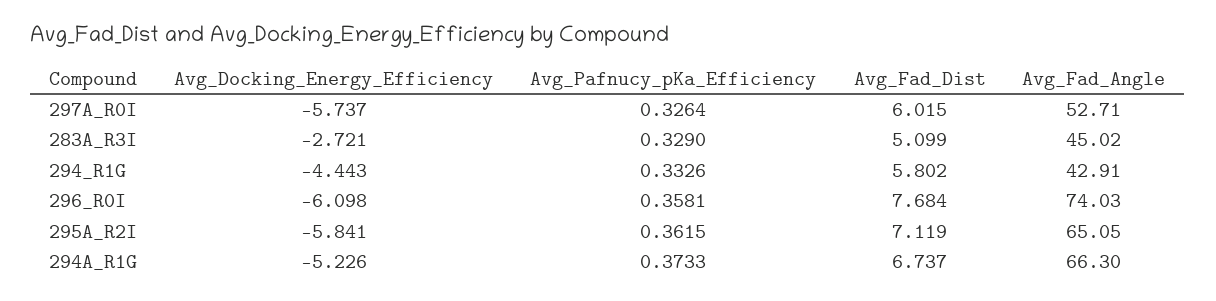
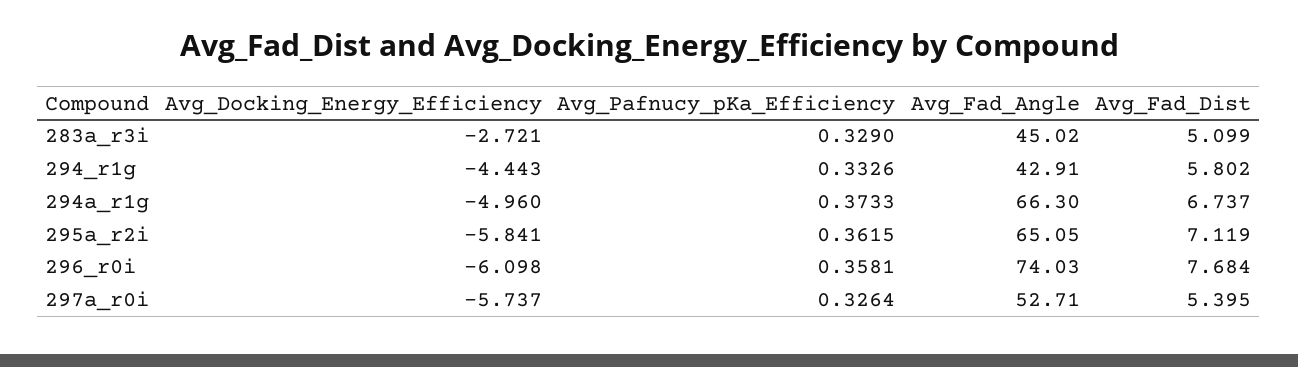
  {
    "Avg_Docking_Energy_Efficiency": {
      "297A_R0I": -5.737,
      "283A_R3I": -2.721,
      "294_R1G": -4.443,
      "296_R0I": -6.098,
      "295A_R2I": -5.841,
-     "294A_R1G": -5.226
+     "294A_R1G": -4.96
    },
    "Avg_Pafnucy_pKa_Efficiency": {
      "297A_R0I": 0.3264,
      "283A_R3I": 0.329,
      "294_R1G": 0.3326,
      "296_R0I": 0.3581,
      "295A_R2I": 0.3615,
      "294A_R1G": 0.3733
    },
    "Avg_Fad_Dist": {
-     "297A_R0I": 6.015,
+     "297A_R0I": 5.395,
      "283A_R3I": 5.099,
      "294_R1G": 5.802,
      "296_R0I": 7.684,
      "295A_R2I": 7.119,
      "294A_R1G": 6.737
    },
    "Avg_Fad_Angle": {
      "297A_R0I": 52.71,
      "283A_R3I": 45.02,
      "294_R1G": 42.91,
      "296_R0I": 74.03,
      "295A_R2I": 65.05,
      "294A_R1G": 66.3
    }
  }

